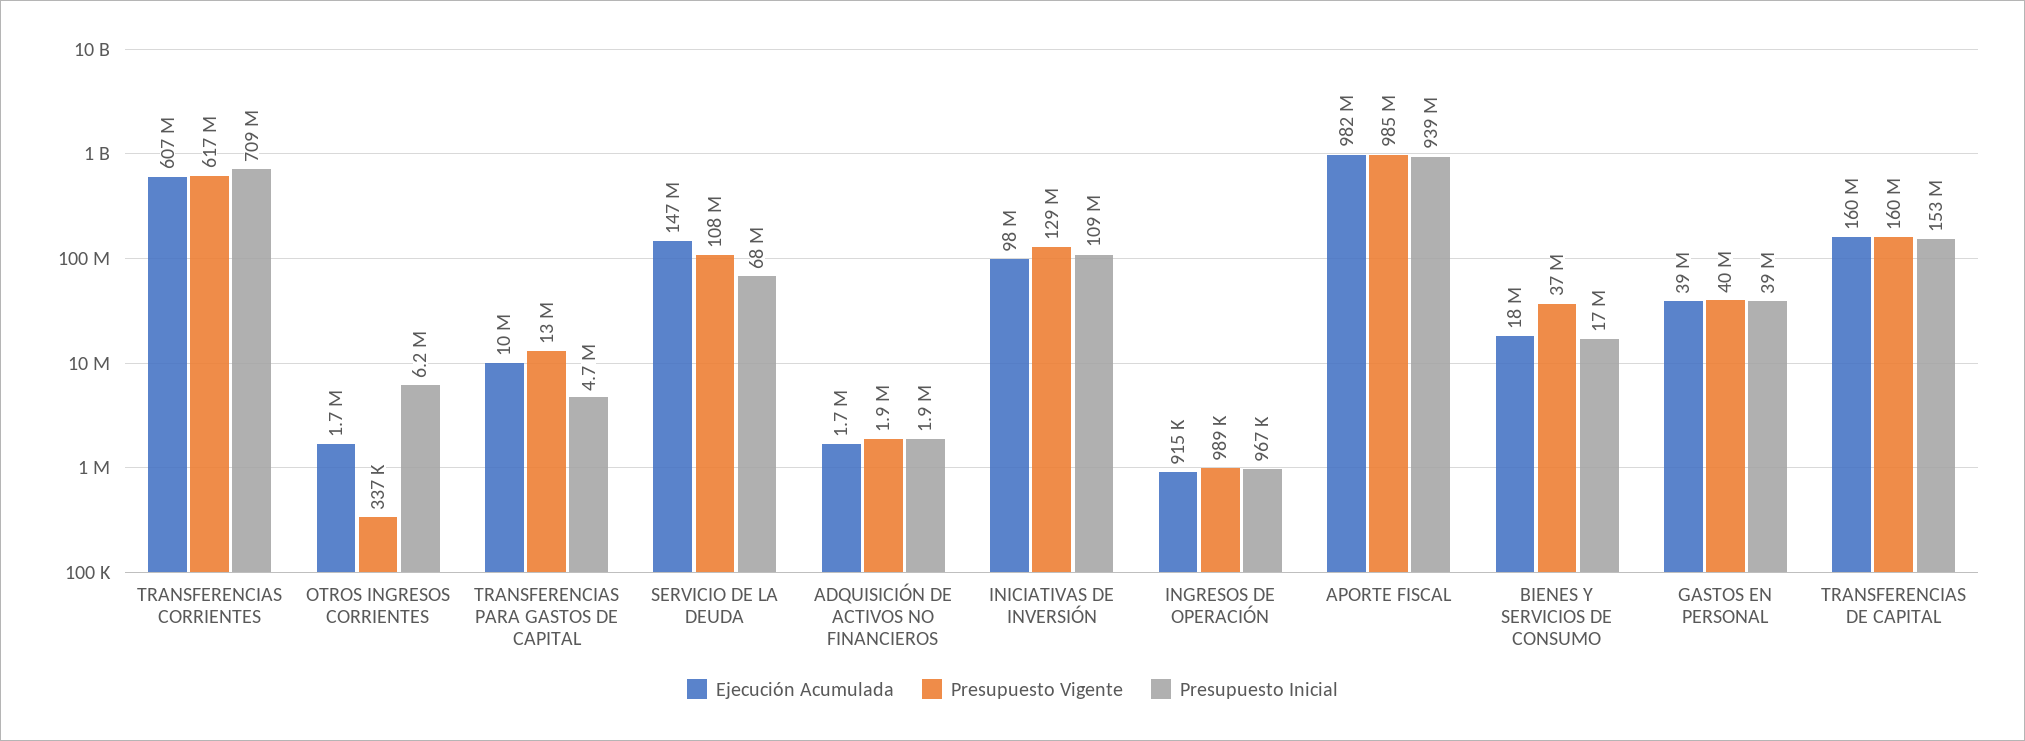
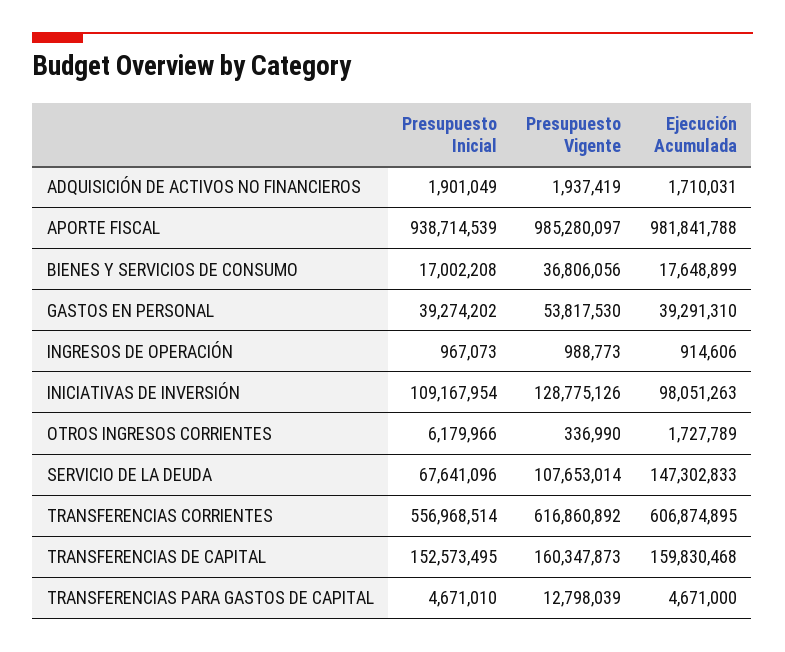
  {
    "Ejecución Acumulada": {
      "TRANSFERENCIAS CORRIENTES": 606874895,
      "OTROS INGRESOS CORRIENTES": 1727789,
-     "TRANSFERENCIAS PARA GASTOS DE CAPITAL": 10000000,
+     "TRANSFERENCIAS PARA GASTOS DE CAPITAL": 4671000,
      "SERVICIO DE LA DEUDA": 147302833,
      "ADQUISICIÓN DE ACTIVOS NO FINANCIEROS": 1710031,
      "INICIATIVAS DE INVERSIÓN": 98051263,
      "INGRESOS DE OPERACIÓN": 914606,
      "APORTE FISCAL": 981841788,
      "BIENES Y SERVICIOS DE CONSUMO": 17648899,
      "GASTOS EN PERSONAL": 39291310,
      "TRANSFERENCIAS DE CAPITAL": 159830468
    },
    "Presupuesto Vigente": {
      "TRANSFERENCIAS CORRIENTES": 616860892,
      "OTROS INGRESOS CORRIENTES": 336990,
      "TRANSFERENCIAS PARA GASTOS DE CAPITAL": 12798039,
      "SERVICIO DE LA DEUDA": 107653014,
      "ADQUISICIÓN DE ACTIVOS NO FINANCIEROS": 1937419,
      "INICIATIVAS DE INVERSIÓN": 128775126,
      "INGRESOS DE OPERACIÓN": 988773,
      "APORTE FISCAL": 985280097,
      "BIENES Y SERVICIOS DE CONSUMO": 36806056,
-     "GASTOS EN PERSONAL": 40000000,
+     "GASTOS EN PERSONAL": 53817530,
      "TRANSFERENCIAS DE CAPITAL": 160347873
    },
    "Presupuesto Inicial": {
-     "TRANSFERENCIAS CORRIENTES": 709000000,
+     "TRANSFERENCIAS CORRIENTES": 556968514,
      "OTROS INGRESOS CORRIENTES": 6179966,
      "TRANSFERENCIAS PARA GASTOS DE CAPITAL": 4671010,
      "SERVICIO DE LA DEUDA": 67641096,
      "ADQUISICIÓN DE ACTIVOS NO FINANCIEROS": 1901049,
      "INICIATIVAS DE INVERSIÓN": 109167954,
      "INGRESOS DE OPERACIÓN": 967073,
      "APORTE FISCAL": 938714539,
      "BIENES Y SERVICIOS DE CONSUMO": 17002208,
      "GASTOS EN PERSONAL": 39274202,
      "TRANSFERENCIAS DE CAPITAL": 152573495
    }
  }

